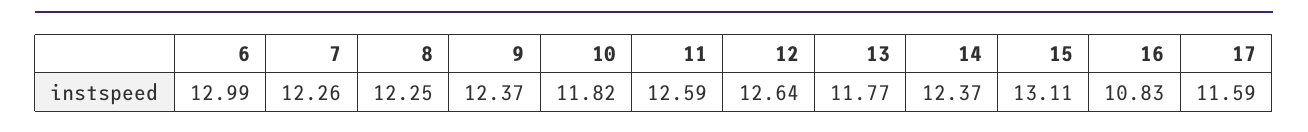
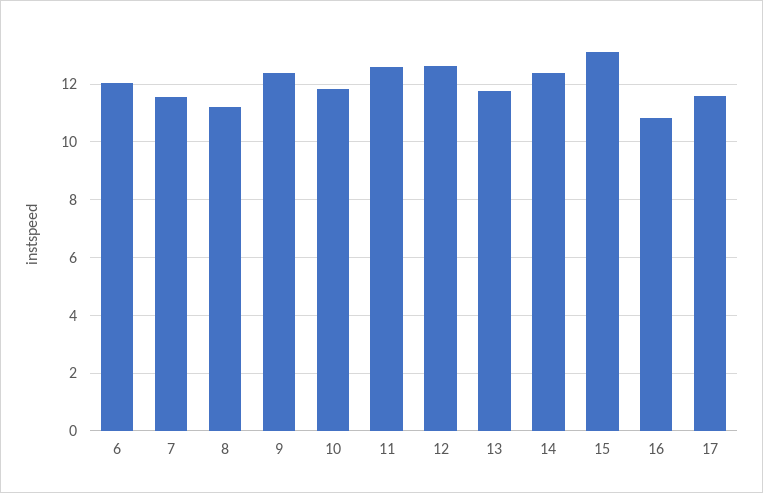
  {
-   "6": 12.99,
+   "6": 12,
-   "7": 12.26,
+   "7": 11.5,
-   "8": 12.25,
+   "8": 11.25,
    "9": 12.37,
    "10": 11.82,
    "11": 12.59,
    "12": 12.64,
    "13": 11.77,
    "14": 12.37,
    "15": 13.11,
    "16": 10.83,
    "17": 11.59
  }

